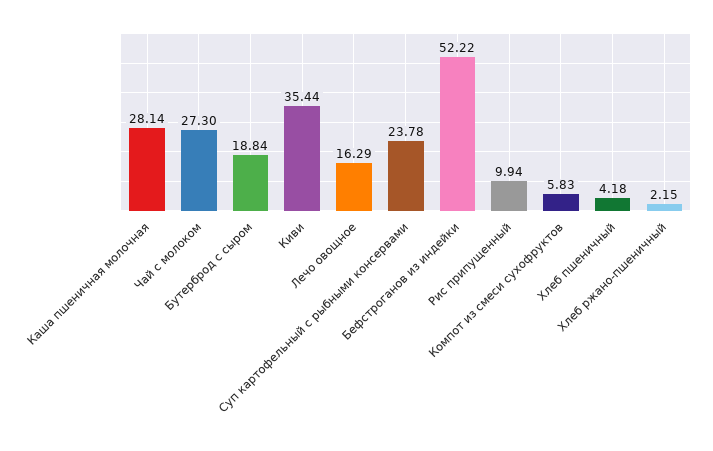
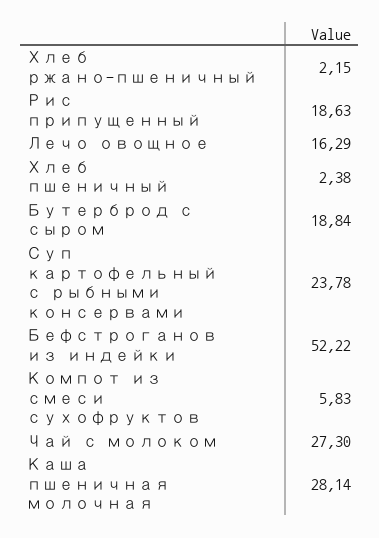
  {
    "Каша пшеничная молочная": 28.14,
    "Чай с молоком": 27.3,
    "Бутерброд с сыром": 18.84,
-   "Киви": 35.44,
    "Лечо овощное": 16.29,
    "Суп картофельный с рыбными консервами": 23.78,
    "Бефстроганов из индейки": 52.22,
-   "Рис припущенный": 9.94,
+   "Рис припущенный": 18.63,
    "Компот из смеси сухофруктов": 5.83,
-   "Хлеб пшеничный": 4.18,
+   "Хлеб пшеничный": 2.38,
    "Хлеб ржано-пшеничный": 2.15
  }

